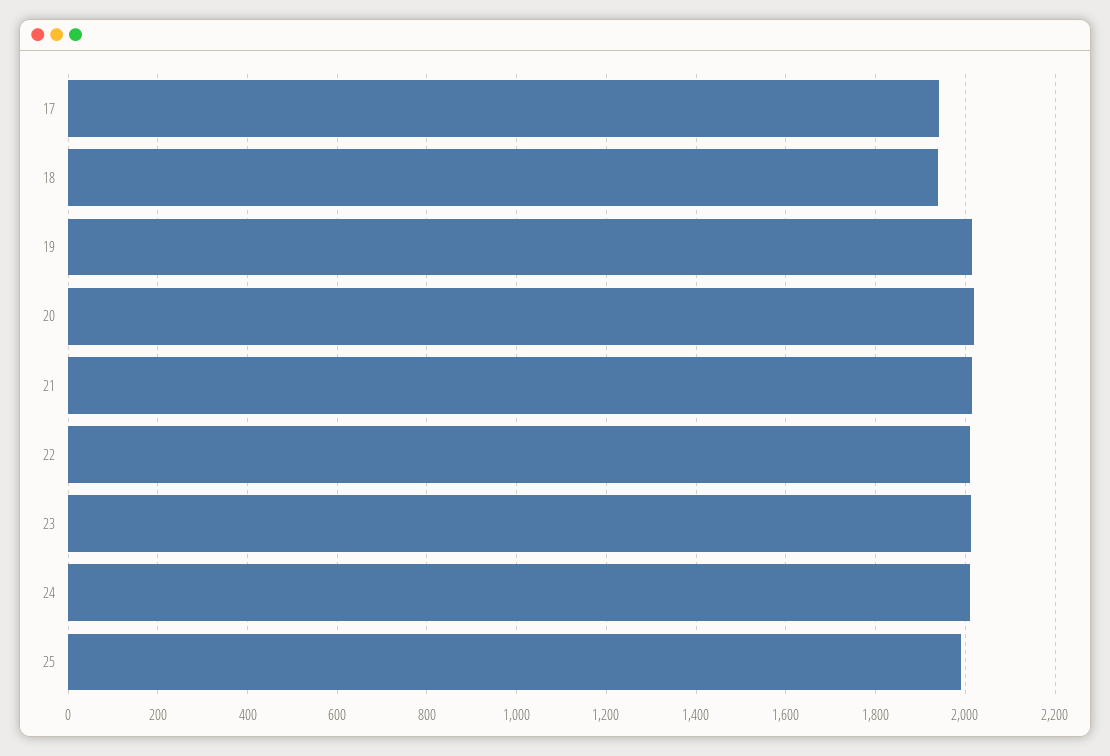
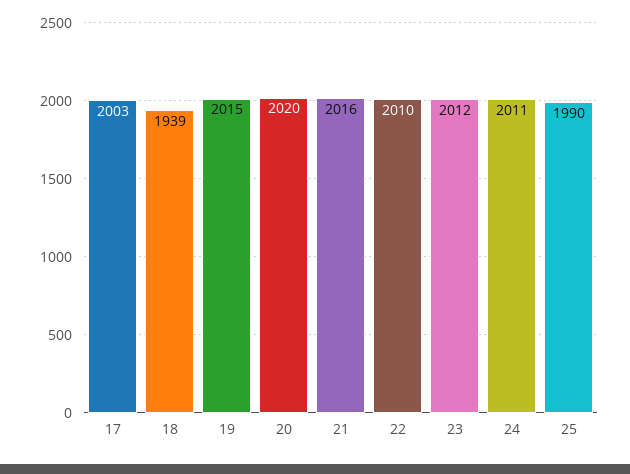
  {
-   "17": 1940,
+   "17": 2003,
    "18": 1939,
    "19": 2015,
    "20": 2020,
    "21": 2016,
    "22": 2010,
    "23": 2012,
    "24": 2011,
    "25": 1990
  }

